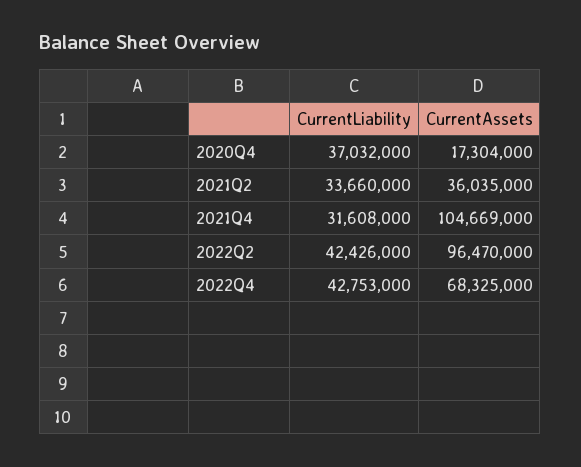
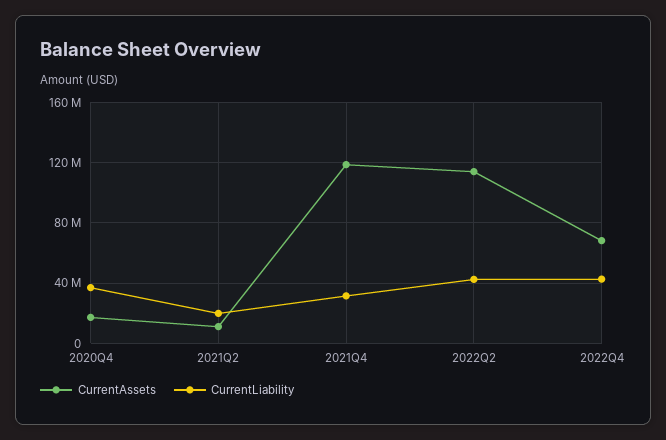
  {
    "CurrentLiability": {
      "2020Q4": 37032000,
-     "2021Q2": 33660000,
+     "2021Q2": 20000000,
      "2021Q4": 31608000,
      "2022Q2": 42426000,
      "2022Q4": 42753000
    },
    "CurrentAssets": {
      "2020Q4": 17304000,
-     "2021Q2": 36035000,
+     "2021Q2": 10000000,
-     "2021Q4": 104669000,
+     "2021Q4": 120000000,
-     "2022Q2": 96470000,
+     "2022Q2": 115000000,
      "2022Q4": 68325000
    }
  }

